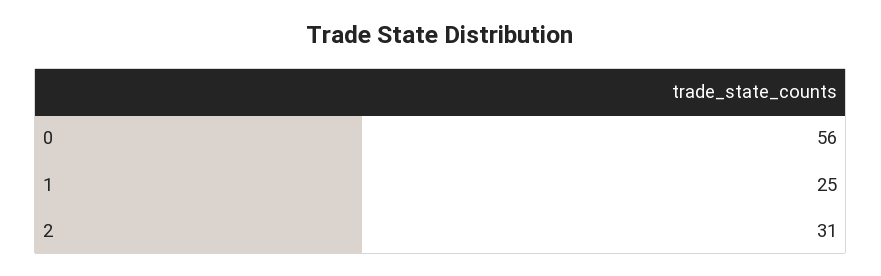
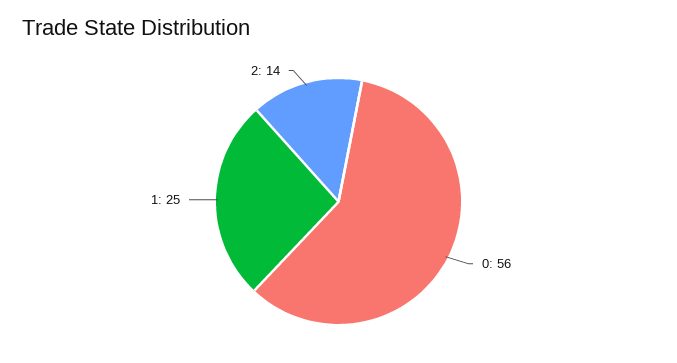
  {
    "0": 56,
    "1": 25,
-   "2": 31
+   "2": 14
  }

